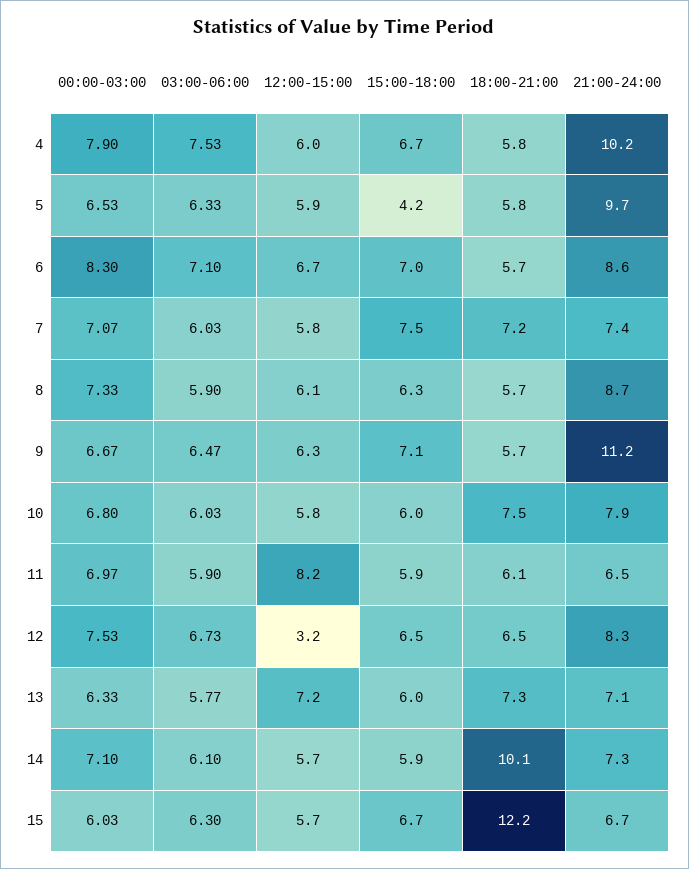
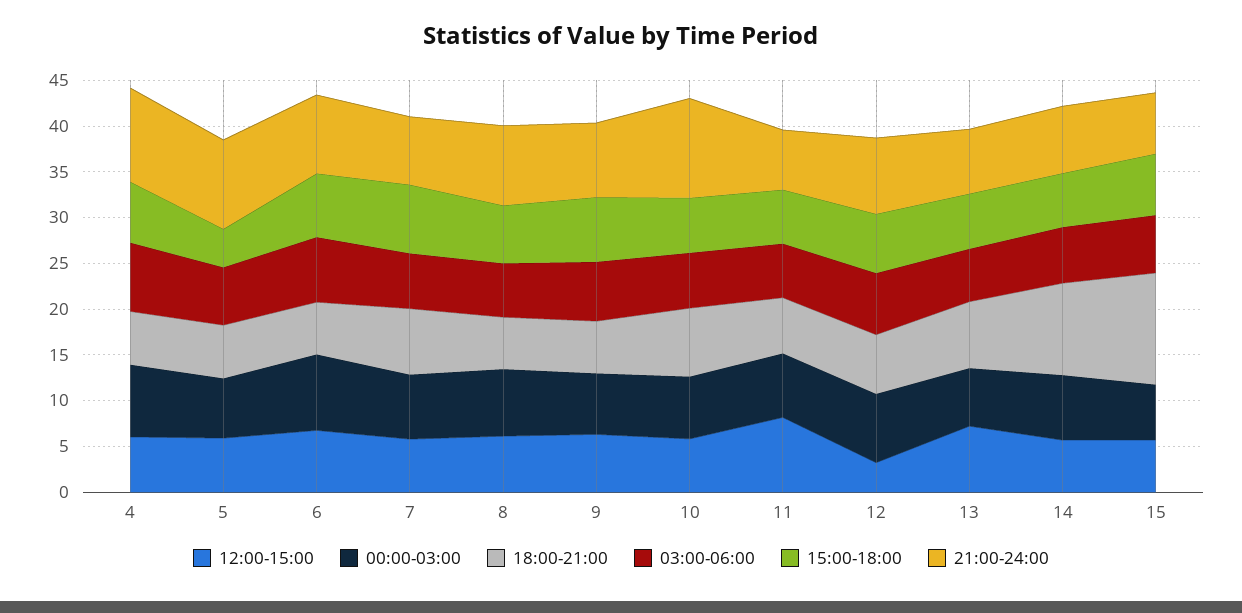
  {
    "00:00-03:00": {
      "4": 7.9,
      "5": 6.53,
      "6": 8.3,
      "7": 7.07,
      "8": 7.33,
      "9": 6.67,
      "10": 6.8,
      "11": 6.97,
      "12": 7.53,
      "13": 6.33,
      "14": 7.1,
      "15": 6.03
    },
    "03:00-06:00": {
      "4": 7.53,
      "5": 6.33,
      "6": 7.1,
      "7": 6.03,
      "8": 5.9,
      "9": 6.47,
      "10": 6.03,
      "11": 5.9,
      "12": 6.73,
      "13": 5.77,
      "14": 6.1,
      "15": 6.3
    },
    "12:00-15:00": {
      "4": 6,
      "5": 5.9,
      "6": 6.7,
      "7": 5.8,
      "8": 6.1,
      "9": 6.3,
      "10": 5.8,
      "11": 8.2,
      "12": 3.2,
      "13": 7.2,
      "14": 5.7,
      "15": 5.7
    },
    "15:00-18:00": {
      "4": 6.7,
      "5": 4.2,
      "6": 7,
      "7": 7.5,
      "8": 6.3,
      "9": 7.1,
      "10": 6,
      "11": 5.9,
      "12": 6.5,
      "13": 6,
      "14": 5.9,
      "15": 6.7
    },
    "18:00-21:00": {
      "4": 5.8,
      "5": 5.8,
      "6": 5.7,
      "7": 7.2,
      "8": 5.7,
      "9": 5.7,
      "10": 7.5,
      "11": 6.1,
      "12": 6.5,
      "13": 7.3,
      "14": 10.1,
      "15": 12.2
    },
    "21:00-24:00": {
      "4": 10.2,
      "5": 9.7,
      "6": 8.6,
      "7": 7.4,
      "8": 8.7,
-     "9": 11.2,
+     "9": 8,
-     "10": 7.9,
+     "10": 11,
      "11": 6.5,
      "12": 8.3,
      "13": 7.1,
      "14": 7.3,
      "15": 6.7
    }
  }

